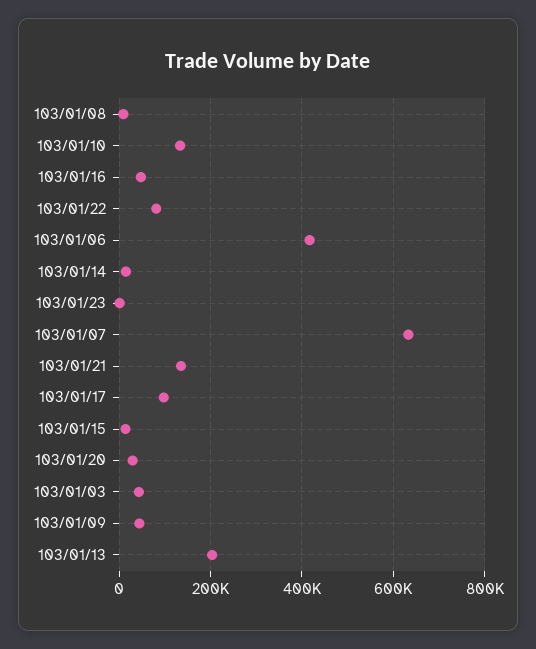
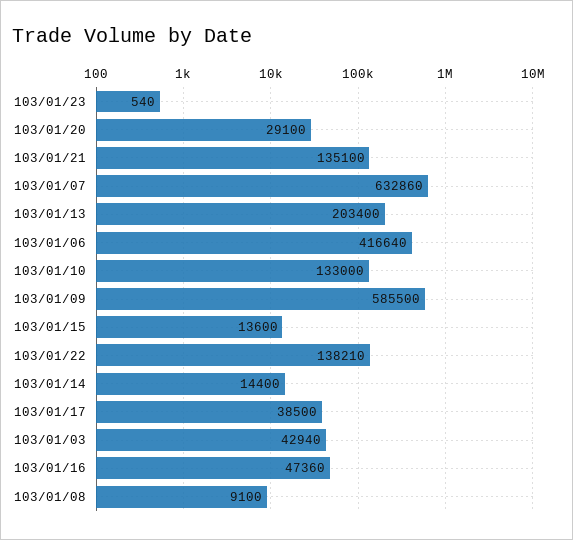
  {
    "103/01/08": 9100,
    "103/01/10": 133000,
    "103/01/16": 47360,
-   "103/01/22": 80000,
+   "103/01/22": 138210,
    "103/01/06": 416640,
    "103/01/14": 14400,
    "103/01/23": 540,
    "103/01/07": 632860,
    "103/01/21": 135100,
-   "103/01/17": 100000,
+   "103/01/17": 38500,
    "103/01/15": 13600,
    "103/01/20": 29100,
    "103/01/03": 42940,
-   "103/01/09": 40000,
+   "103/01/09": 585500,
    "103/01/13": 203400
  }

